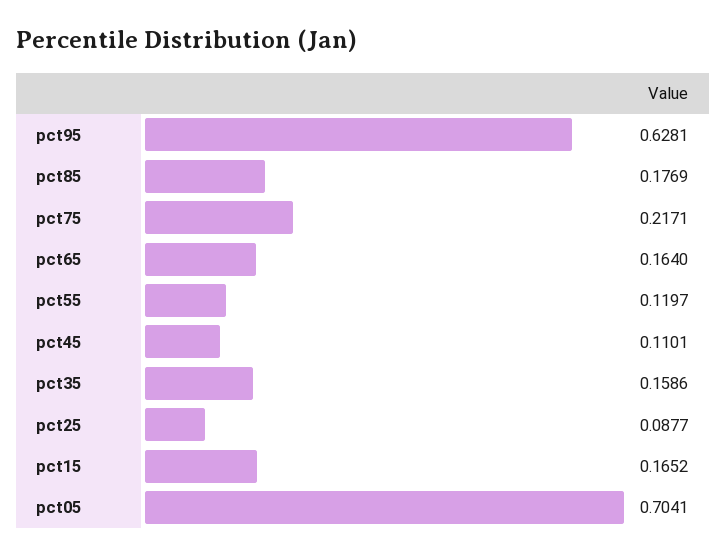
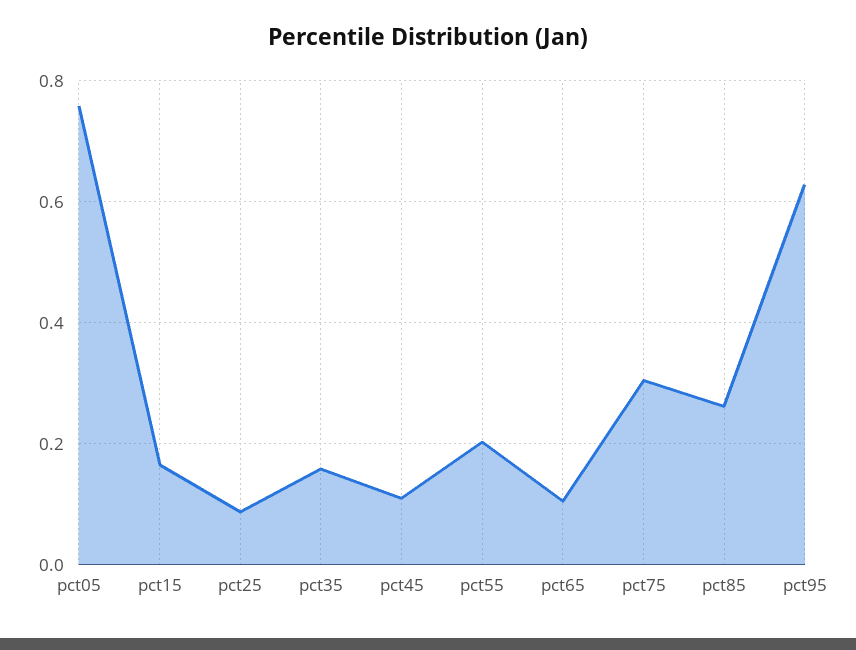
  {
    "pct95": 0.6281,
-   "pct85": 0.1769,
+   "pct85": 0.26,
-   "pct75": 0.2171,
+   "pct75": 0.3,
-   "pct65": 0.164,
+   "pct65": 0.1,
-   "pct55": 0.1197,
+   "pct55": 0.2,
    "pct45": 0.1101,
    "pct35": 0.1586,
    "pct25": 0.0877,
    "pct15": 0.1652,
-   "pct05": 0.7041
+   "pct05": 0.76
  }

